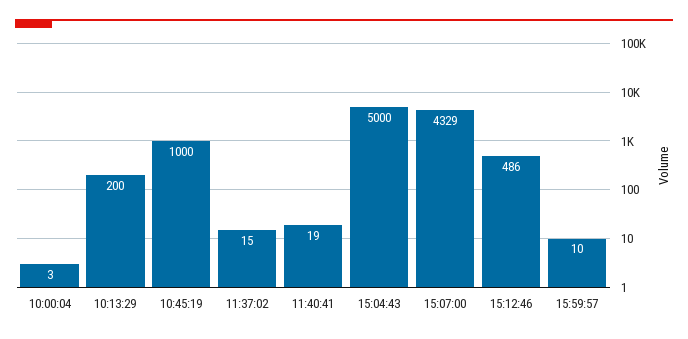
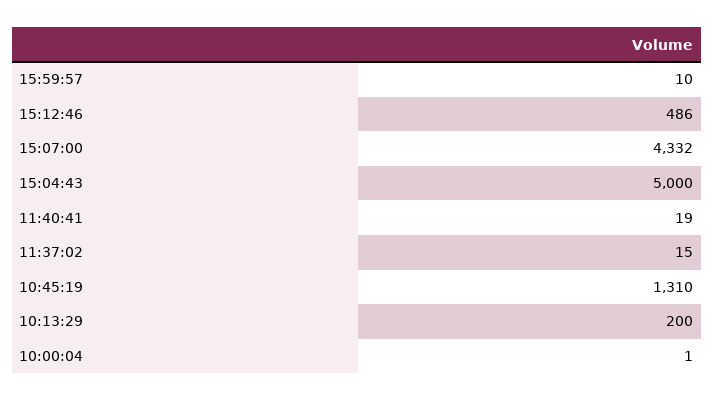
  {
-   "10:00:04": 3,
+   "10:00:04": 1,
    "10:13:29": 200,
-   "10:45:19": 1000,
+   "10:45:19": 1310,
    "11:37:02": 15,
    "11:40:41": 19,
    "15:04:43": 5000,
-   "15:07:00": 4329,
+   "15:07:00": 4332,
    "15:12:46": 486,
    "15:59:57": 10
  }

